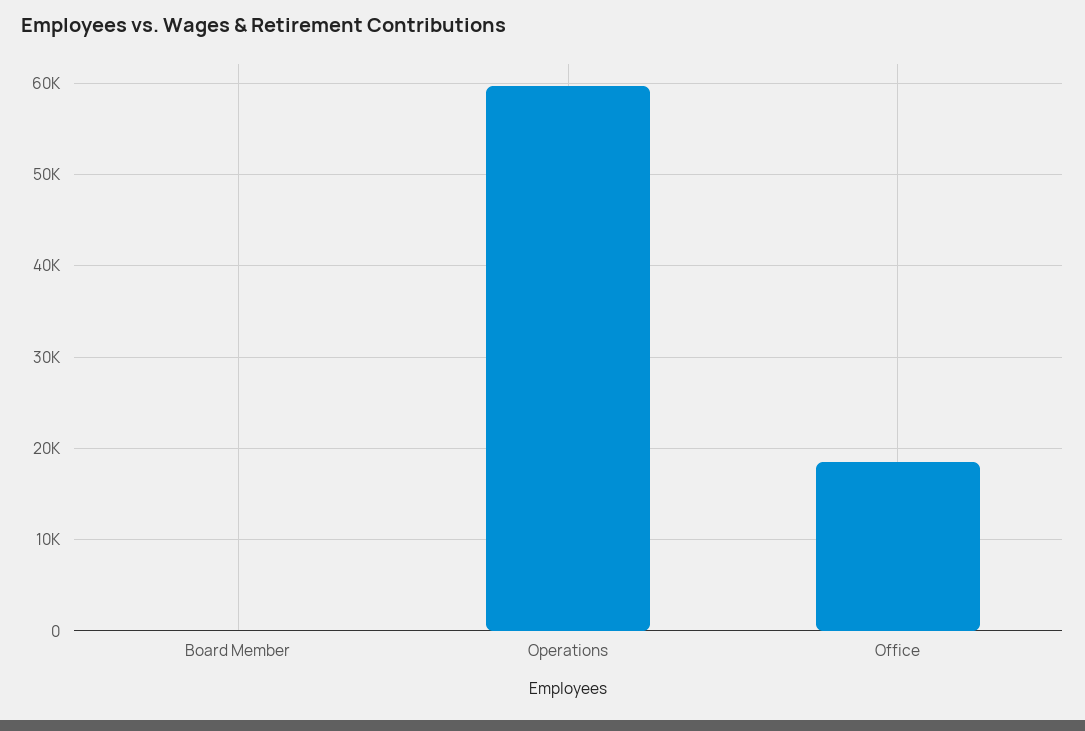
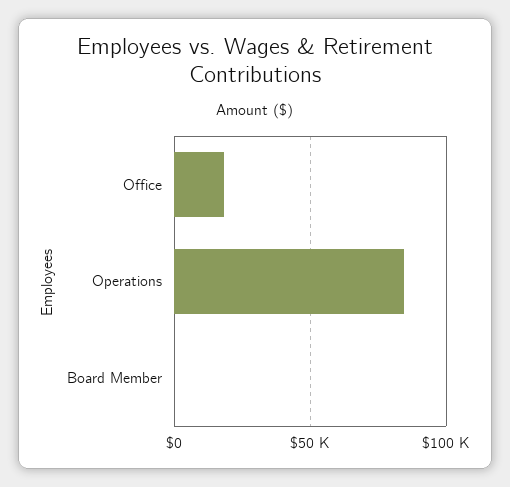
  {
    "Board Member": 0,
-   "Operations": 60000,
+   "Operations": 85000,
    "Office": 18000
  }

